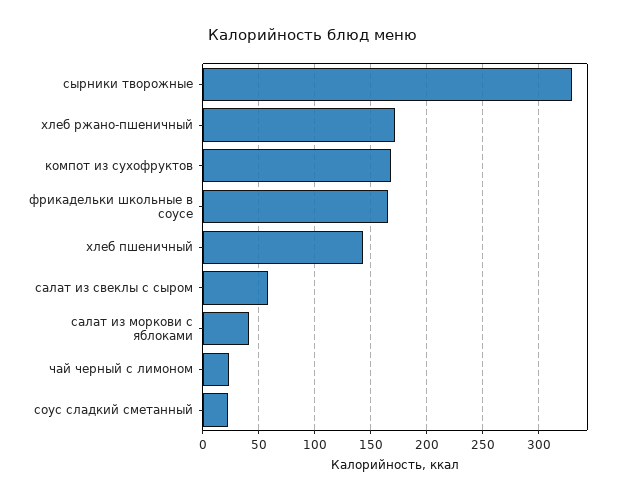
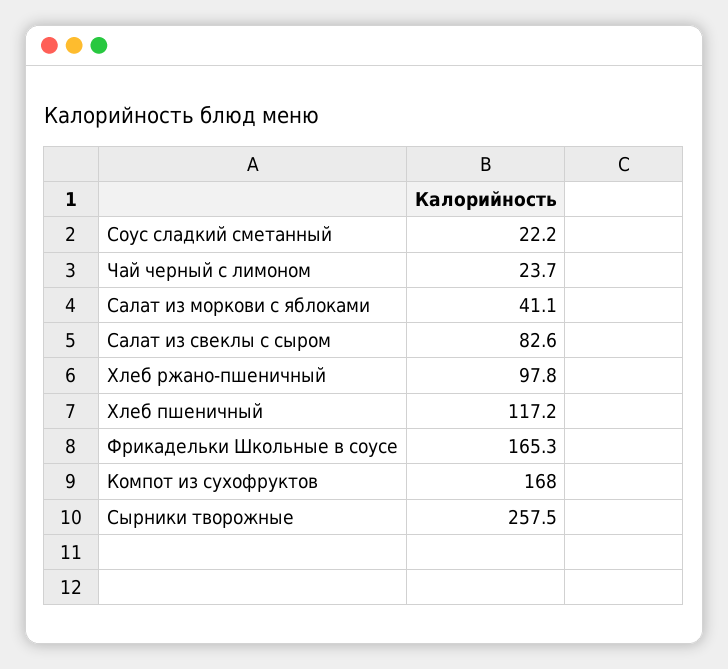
  {
-   "сырники творожные": 330,
+   "сырники творожные": 257.5,
-   "хлеб ржано-пшеничный": 170,
+   "хлеб ржано-пшеничный": 97.8,
    "компот из сухофруктов": 168,
    "фрикадельки школьные в соусе": 165.3,
-   "хлеб пшеничный": 140,
+   "хлеб пшеничный": 117.2,
-   "салат из свеклы с сыром": 60,
+   "салат из свеклы с сыром": 82.6,
    "салат из моркови с яблоками": 41.1,
    "чай черный с лимоном": 23.7,
    "соус сладкий сметанный": 22.2
  }

